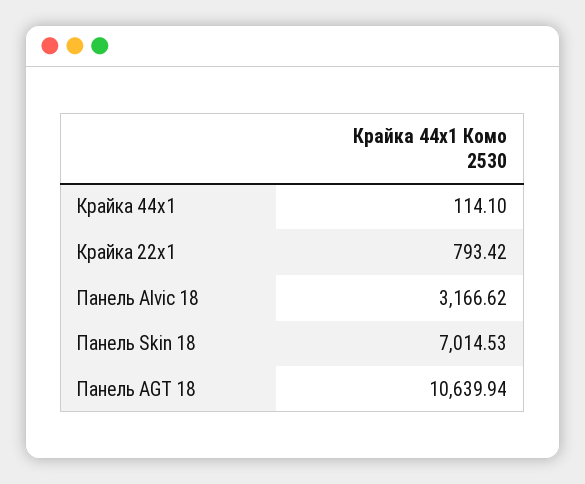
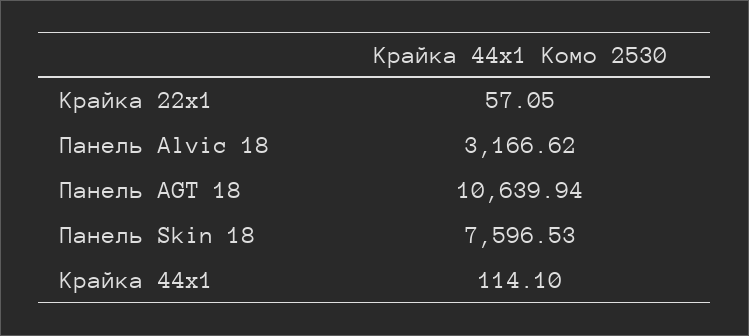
  {
    "Крайка 44x1": 114.1,
-   "Крайка 22x1": 793.42,
+   "Крайка 22x1": 57.05,
    "Панель Alvic 18": 3166.62,
-   "Панель Skin 18": 7014.53,
+   "Панель Skin 18": 7596.53,
    "Панель AGT 18": 10639.94
  }

